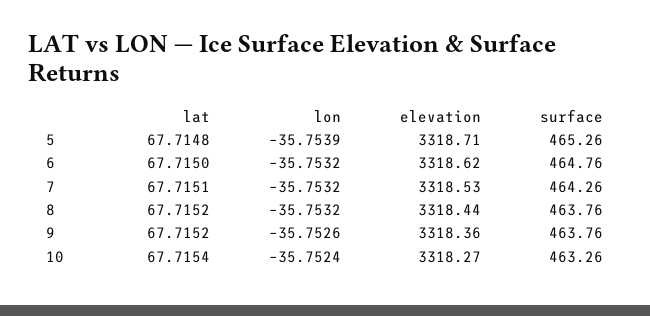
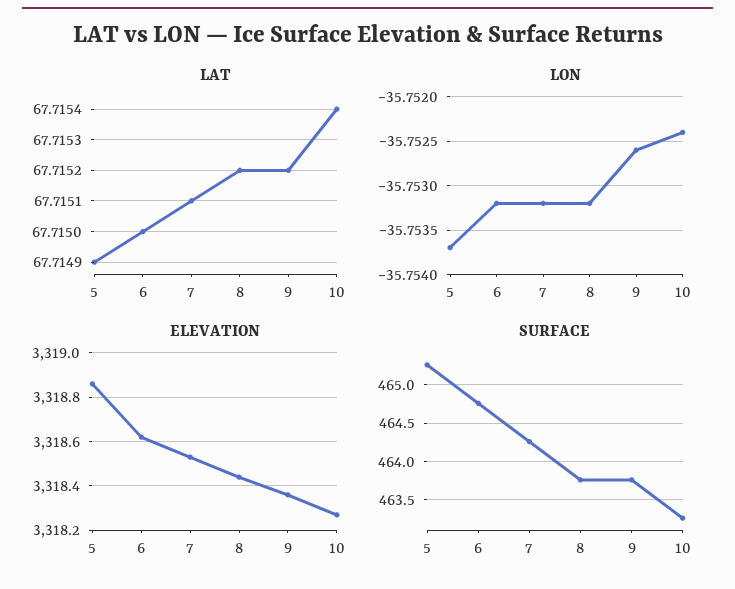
  {
    "lat": {
-     "5": 67.7148,
+     "5": 67.7149,
      "6": 67.715,
      "7": 67.7151,
      "8": 67.7152,
      "9": 67.7152,
      "10": 67.7154
    },
    "lon": {
-     "5": -35.7539,
+     "5": -35.7537,
      "6": -35.7532,
      "7": -35.7532,
      "8": -35.7532,
      "9": -35.7526,
      "10": -35.7524
    },
    "elevation": {
-     "5": 3318.71,
+     "5": 3318.85,
      "6": 3318.62,
      "7": 3318.53,
      "8": 3318.44,
      "9": 3318.36,
      "10": 3318.27
    },
    "surface": {
      "5": 465.26,
      "6": 464.76,
      "7": 464.26,
      "8": 463.76,
      "9": 463.76,
      "10": 463.26
    }
  }

